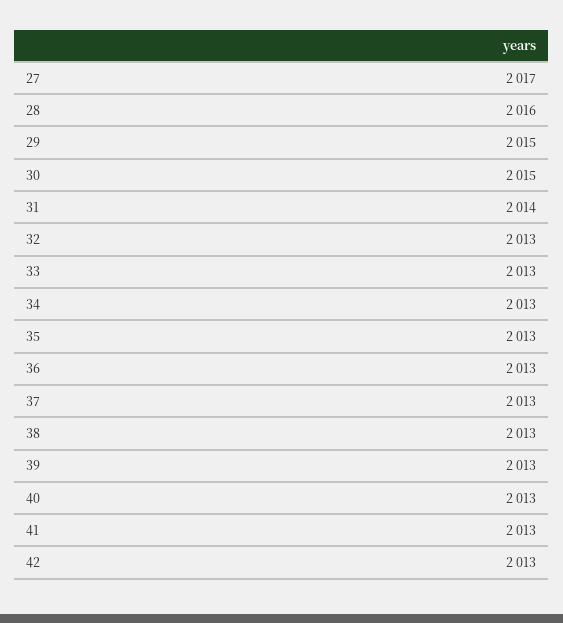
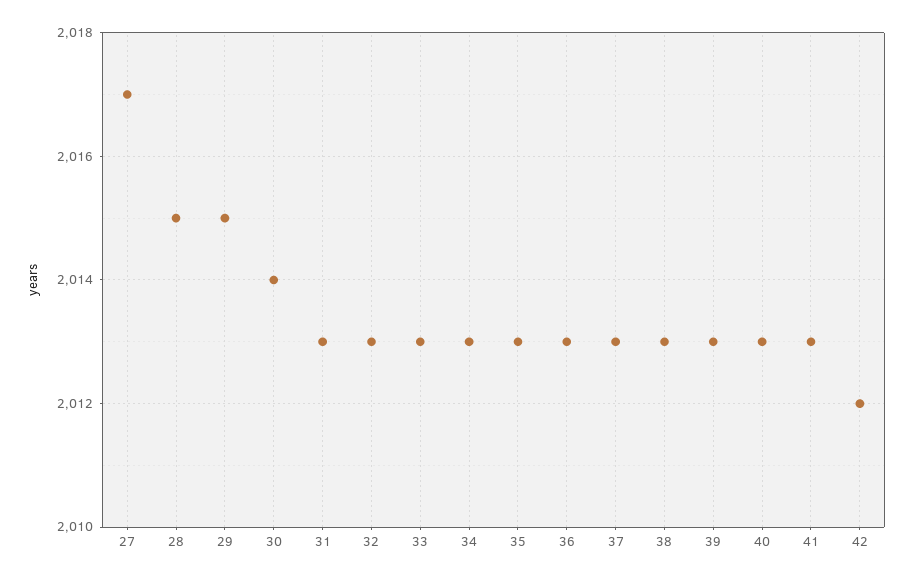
  {
    "27": 2017,
-   "28": 2016,
+   "28": 2015,
    "29": 2015,
-   "30": 2015,
+   "30": 2014,
-   "31": 2014,
+   "31": 2013,
    "32": 2013,
    "33": 2013,
    "34": 2013,
    "35": 2013,
    "36": 2013,
    "37": 2013,
    "38": 2013,
    "39": 2013,
    "40": 2013,
    "41": 2013,
-   "42": 2013
+   "42": 2012
  }

